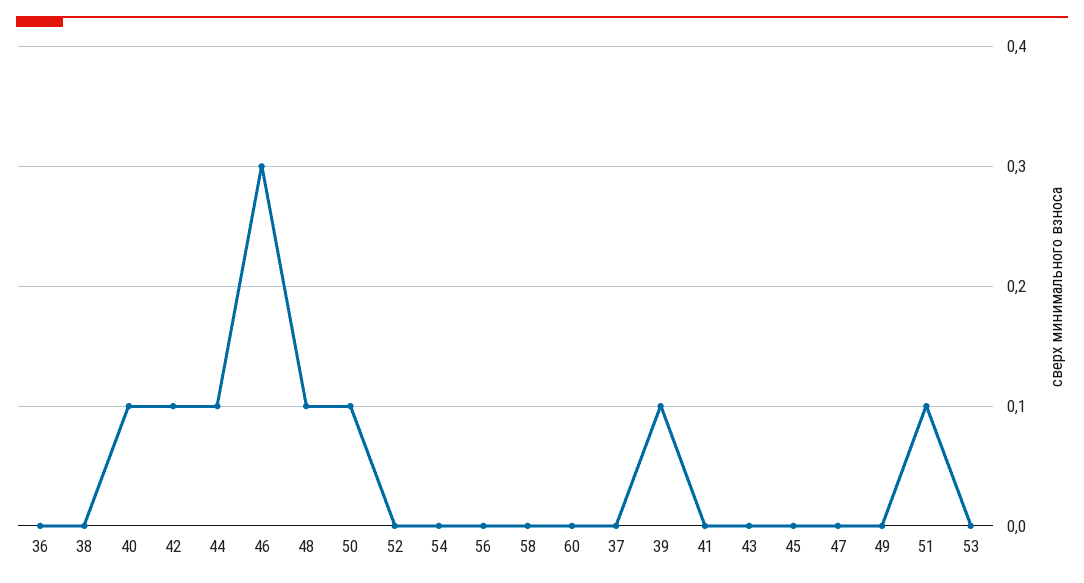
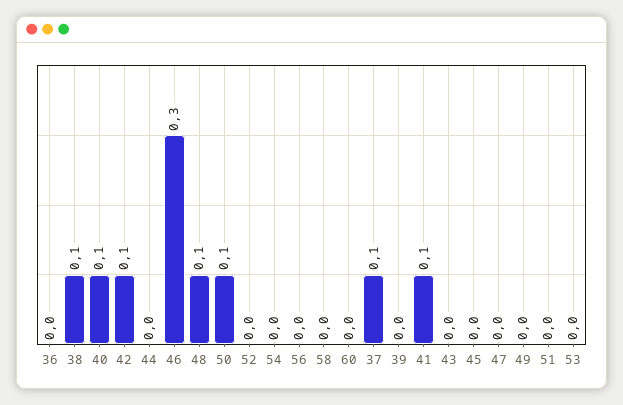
  {
    "36": 0,
-   "38": 0,
+   "38": 0.1,
    "40": 0.1,
    "42": 0.1,
-   "44": 0.1,
+   "44": 0,
    "46": 0.3,
    "48": 0.1,
    "50": 0.1,
    "52": 0,
    "54": 0,
    "56": 0,
    "58": 0,
    "60": 0,
-   "37": 0,
+   "37": 0.1,
-   "39": 0.1,
+   "39": 0,
-   "41": 0,
+   "41": 0.1,
    "43": 0,
    "45": 0,
    "47": 0,
    "49": 0,
-   "51": 0.1,
+   "51": 0,
    "53": 0
  }

